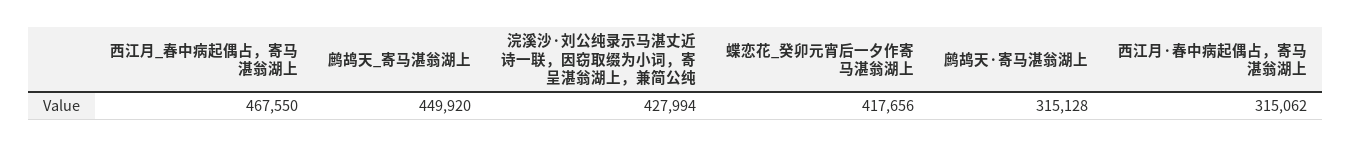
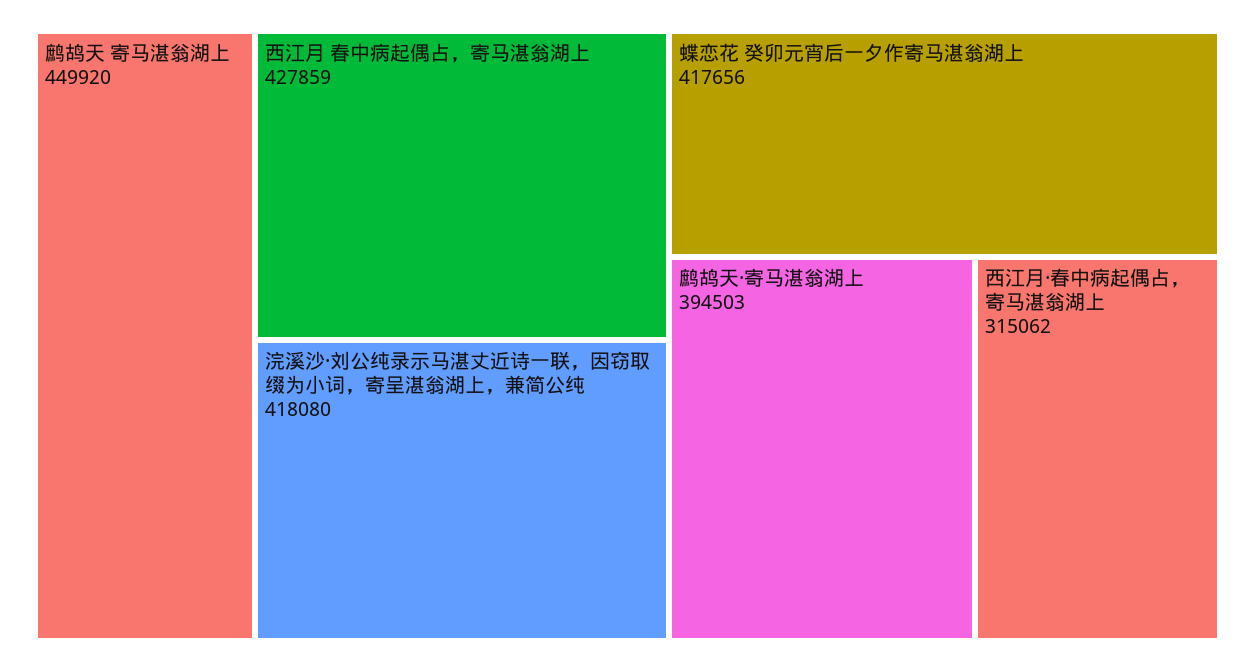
  {
-   "西江月_春中病起偶占，寄马湛翁湖上": 467550,
+   "西江月_春中病起偶占，寄马湛翁湖上": 427859,
    "鹧鸪天_寄马湛翁湖上": 449920,
-   "浣溪沙·刘公纯录示马湛丈近诗一联，因窃取缀为小词，寄呈湛翁湖上，兼简公纯": 427994,
+   "浣溪沙·刘公纯录示马湛丈近诗一联，因窃取缀为小词，寄呈湛翁湖上，兼简公纯": 418080,
    "蝶恋花_癸卯元宵后一夕作寄马湛翁湖上": 417656,
-   "鹧鸪天·寄马湛翁湖上": 315128,
+   "鹧鸪天·寄马湛翁湖上": 394503,
    "西江月·春中病起偶占，寄马湛翁湖上": 315062
  }

